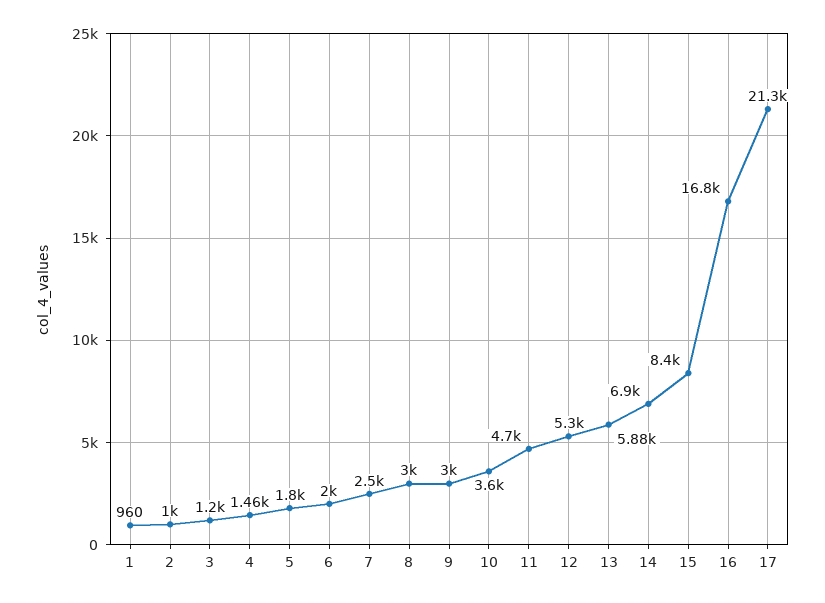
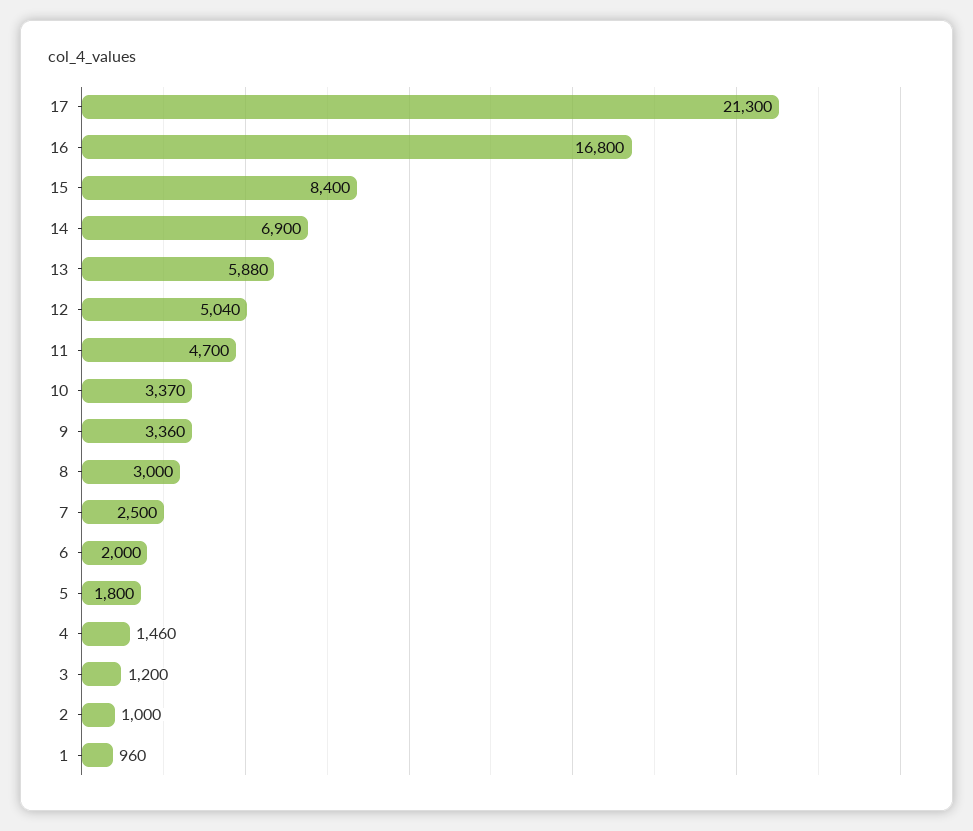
  {
    "1": 960,
    "2": 1000,
    "3": 1200,
    "4": 1460,
    "5": 1800,
    "6": 2000,
    "7": 2500,
    "8": 3000,
-   "9": 3000,
+   "9": 3360,
-   "10": 3600,
+   "10": 3370,
    "11": 4700,
-   "12": 5300,
+   "12": 5040,
    "13": 5880,
    "14": 6900,
    "15": 8400,
    "16": 16800,
    "17": 21300
  }

